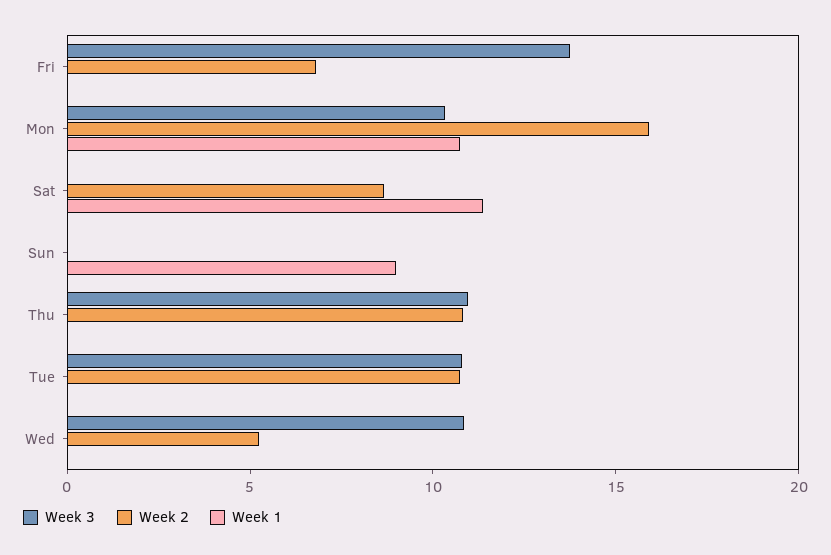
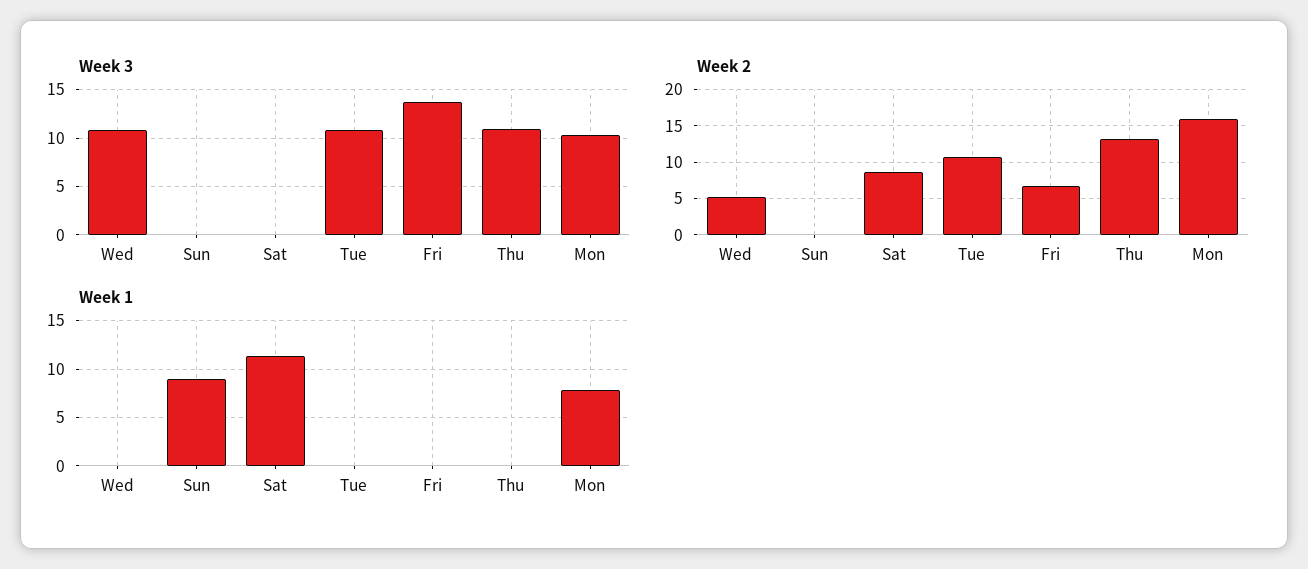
  {
    "Week 3": {
      "Fri": 14,
      "Mon": 10,
      "Sat": 0,
      "Sun": 0,
      "Thu": 11,
      "Tue": 11,
      "Wed": 11
    },
    "Week 2": {
      "Fri": 7,
      "Mon": 16,
      "Sat": 9,
      "Sun": 0,
-     "Thu": 11,
+     "Thu": 13,
      "Tue": 11,
      "Wed": 5
    },
    "Week 1": {
      "Fri": 0,
-     "Mon": 11,
+     "Mon": 8,
      "Sat": 11,
      "Sun": 9,
      "Thu": 0,
      "Tue": 0,
      "Wed": 0
    }
  }

